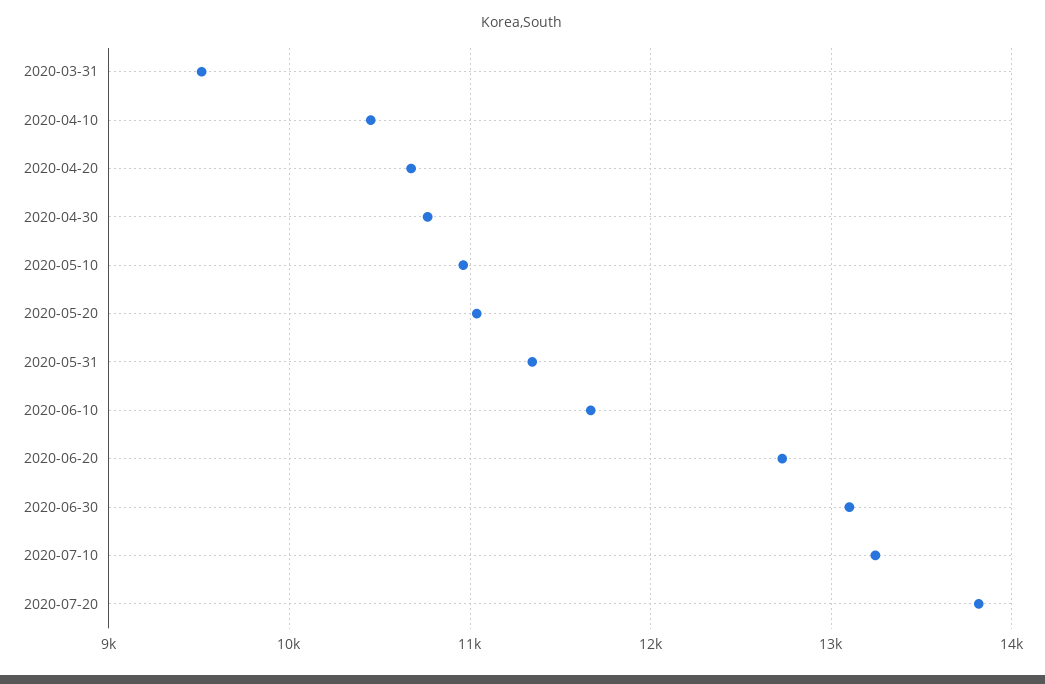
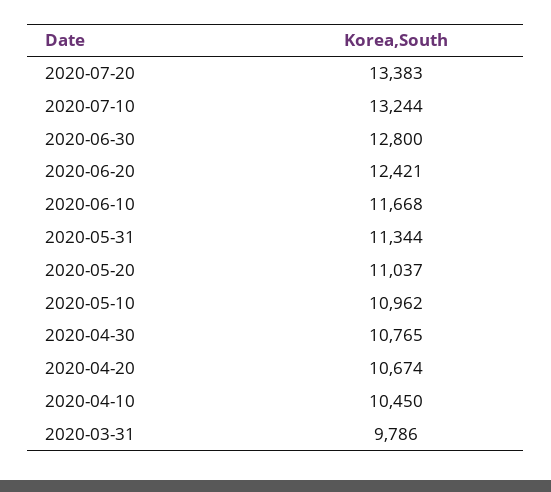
  {
-   "2020-03-31": 9500,
+   "2020-03-31": 9786,
    "2020-04-10": 10450,
    "2020-04-20": 10674,
    "2020-04-30": 10765,
    "2020-05-10": 10962,
    "2020-05-20": 11037,
    "2020-05-31": 11344,
    "2020-06-10": 11668,
-   "2020-06-20": 12700,
+   "2020-06-20": 12421,
-   "2020-06-30": 13100,
+   "2020-06-30": 12800,
    "2020-07-10": 13244,
-   "2020-07-20": 13800
+   "2020-07-20": 13383
  }

